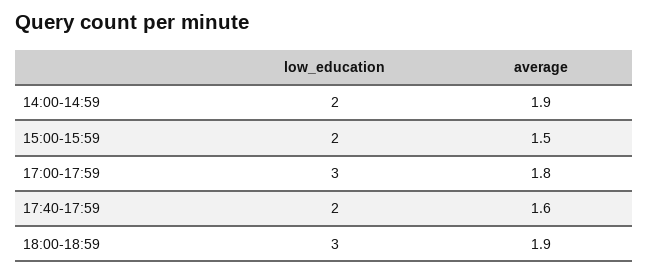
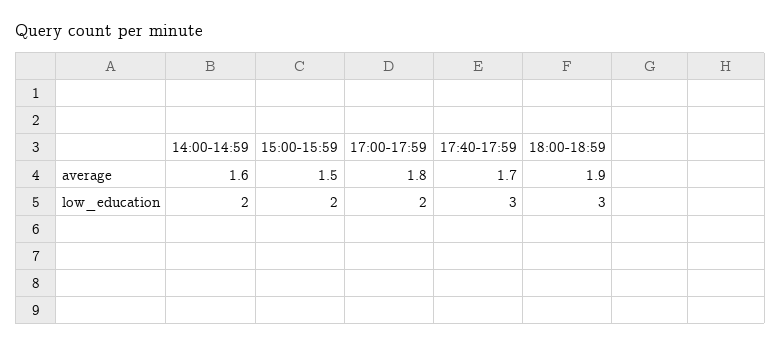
  {
    "low_education": {
      "14:00-14:59": 2,
      "15:00-15:59": 2,
-     "17:00-17:59": 3,
+     "17:00-17:59": 2,
-     "17:40-17:59": 2,
+     "17:40-17:59": 3,
      "18:00-18:59": 3
    },
    "average": {
-     "14:00-14:59": 1.9,
+     "14:00-14:59": 1.6,
      "15:00-15:59": 1.5,
      "17:00-17:59": 1.8,
-     "17:40-17:59": 1.6,
+     "17:40-17:59": 1.7,
      "18:00-18:59": 1.9
    }
  }

